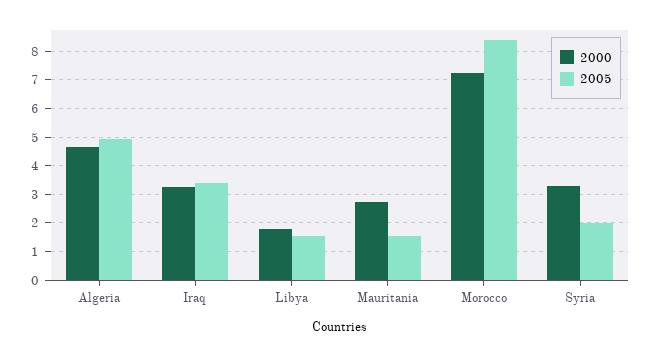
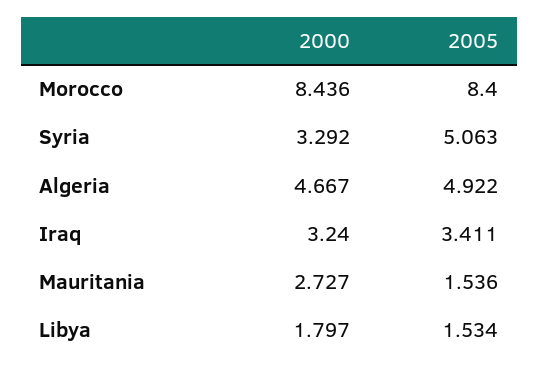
  {
    "2000": {
      "Algeria": 4.667,
      "Iraq": 3.24,
      "Libya": 1.797,
      "Mauritania": 2.727,
-     "Morocco": 7.25,
+     "Morocco": 8.436,
      "Syria": 3.292
    },
    "2005": {
      "Algeria": 4.922,
      "Iraq": 3.411,
      "Libya": 1.534,
      "Mauritania": 1.536,
      "Morocco": 8.4,
-     "Syria": 2
+     "Syria": 5.063
    }
  }

